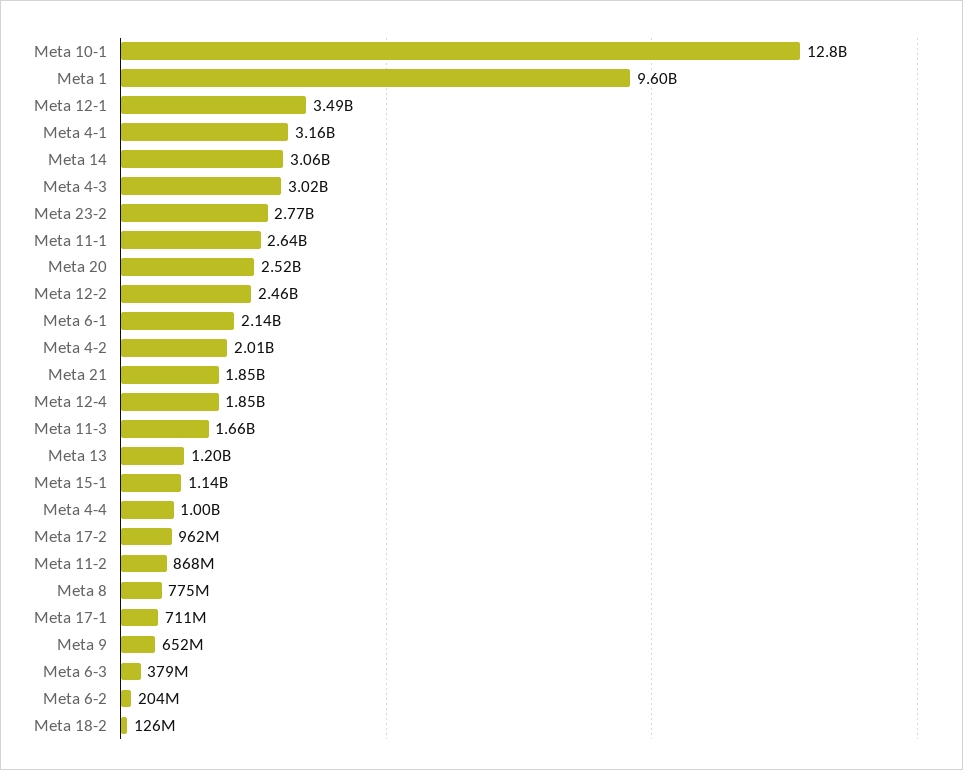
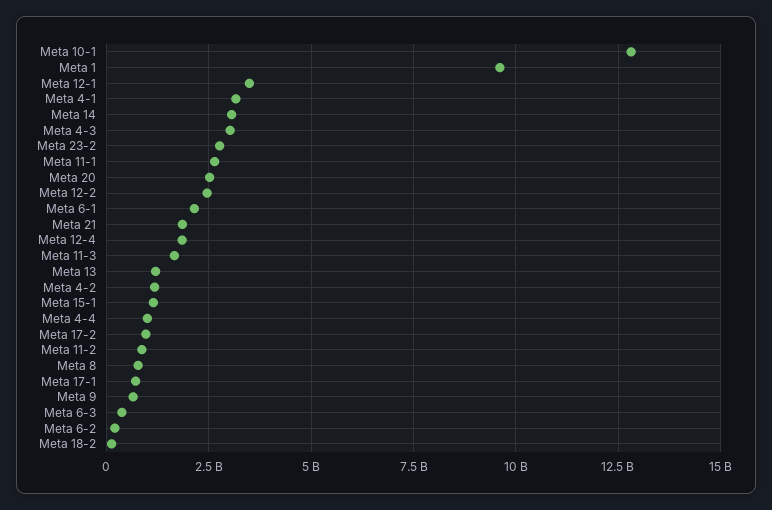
  {
    "Meta 10-1": 12800000000,
    "Meta 1": 9600000000,
    "Meta 12-1": 3490000000,
    "Meta 4-1": 3160000000,
    "Meta 14": 3060000000,
    "Meta 4-3": 3020000000,
    "Meta 23-2": 2770000000,
    "Meta 11-1": 2640000000,
    "Meta 20": 2520000000,
    "Meta 12-2": 2460000000,
    "Meta 6-1": 2140000000,
-   "Meta 4-2": 2010000000,
+   "Meta 4-2": 1250000000,
    "Meta 21": 1850000000,
    "Meta 12-4": 1850000000,
    "Meta 11-3": 1660000000,
    "Meta 13": 1200000000,
    "Meta 15-1": 1140000000,
    "Meta 4-4": 1000000000,
    "Meta 17-2": 962000000,
    "Meta 11-2": 868000000,
    "Meta 8": 775000000,
    "Meta 17-1": 711000000,
    "Meta 9": 652000000,
    "Meta 6-3": 379000000,
    "Meta 6-2": 204000000,
    "Meta 18-2": 126000000
  }

